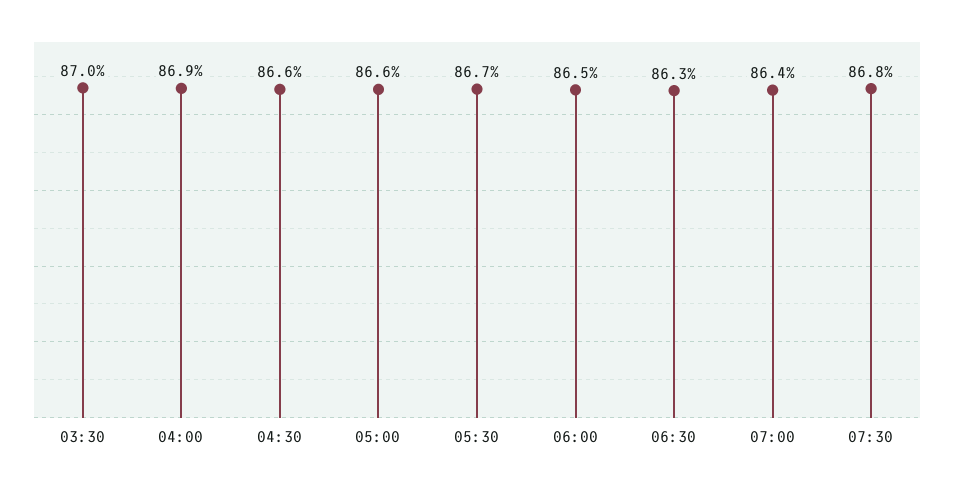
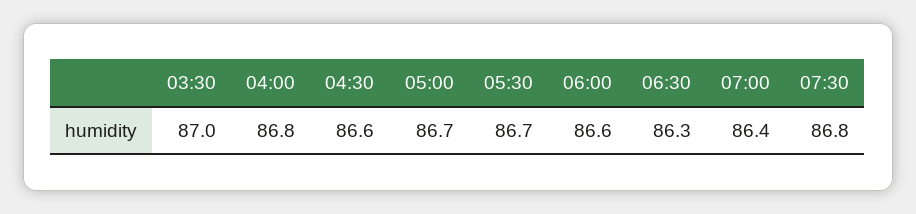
  {
    "03:30": 87,
-   "04:00": 86.9,
+   "04:00": 86.8,
    "04:30": 86.6,
-   "05:00": 86.6,
+   "05:00": 86.7,
    "05:30": 86.7,
-   "06:00": 86.5,
+   "06:00": 86.6,
    "06:30": 86.3,
    "07:00": 86.4,
    "07:30": 86.8
  }

